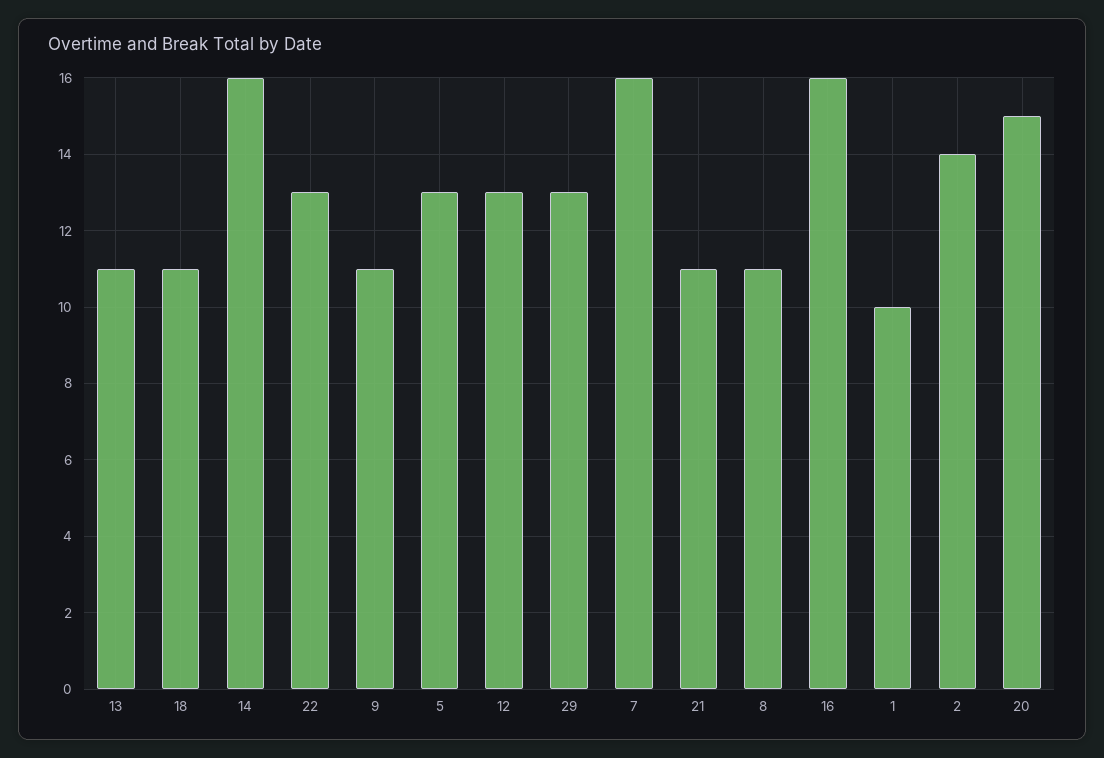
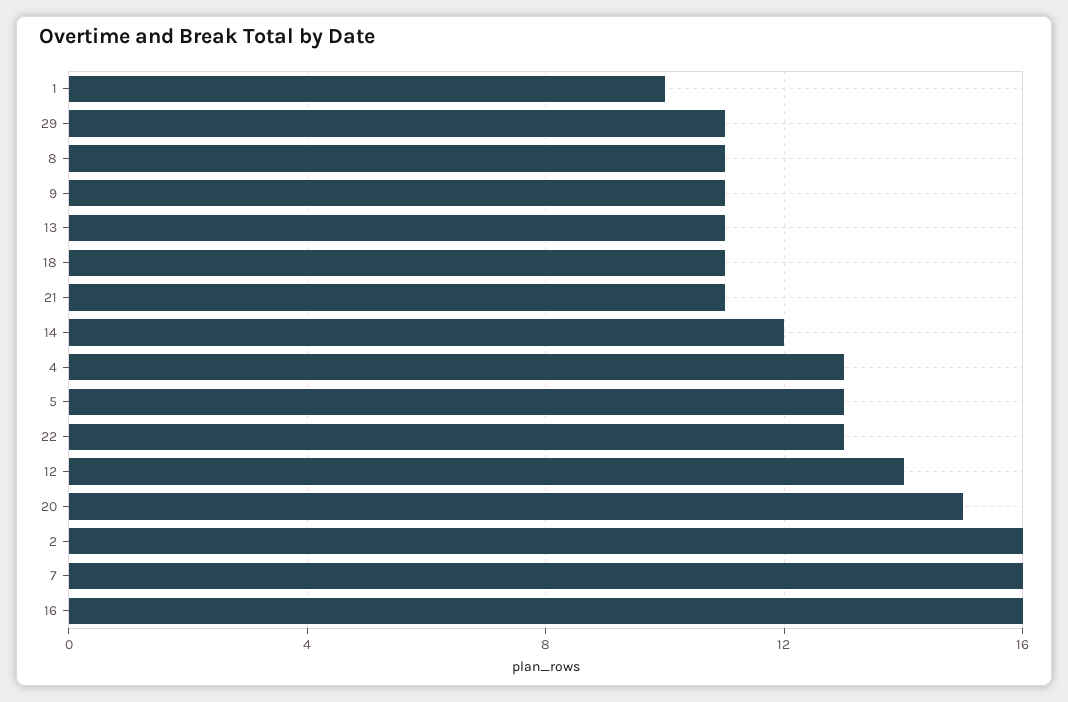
  {
    "13": 11,
    "18": 11,
-   "14": 16,
+   "14": 12,
    "22": 13,
    "9": 11,
    "5": 13,
-   "12": 13,
+   "12": 14,
-   "29": 13,
+   "29": 11,
    "7": 16,
    "21": 11,
    "8": 11,
    "16": 16,
    "1": 10,
-   "2": 14,
+   "2": 16,
-   "20": 15
+   "20": 15,
+   "4": 13
  }

